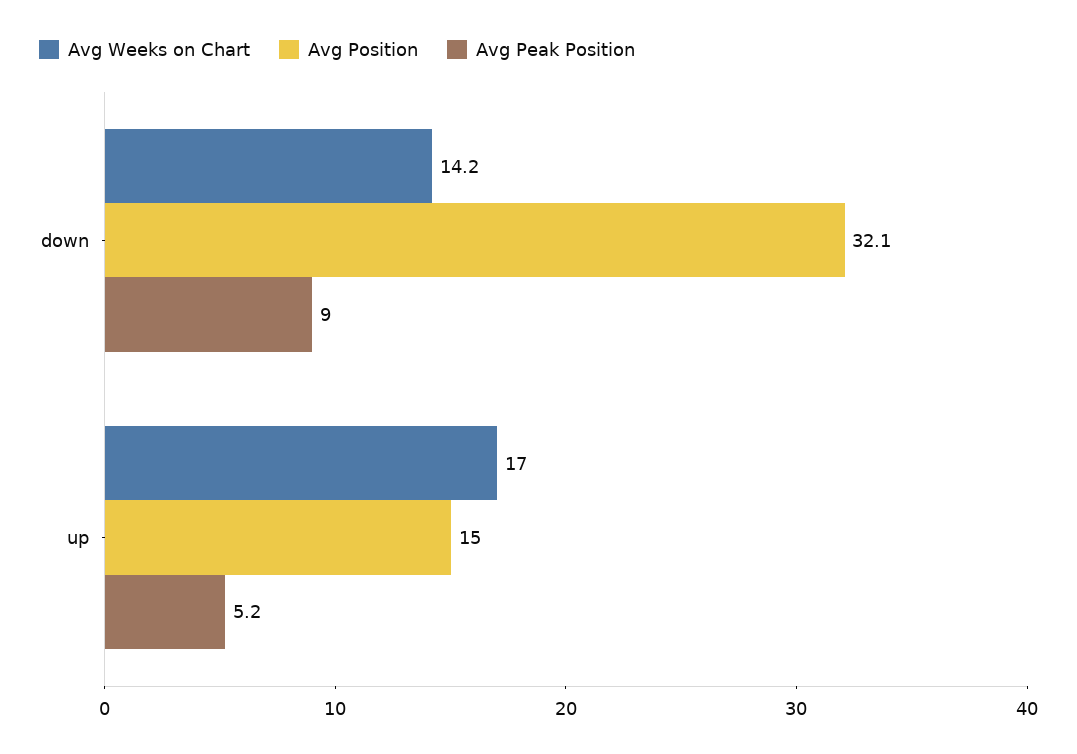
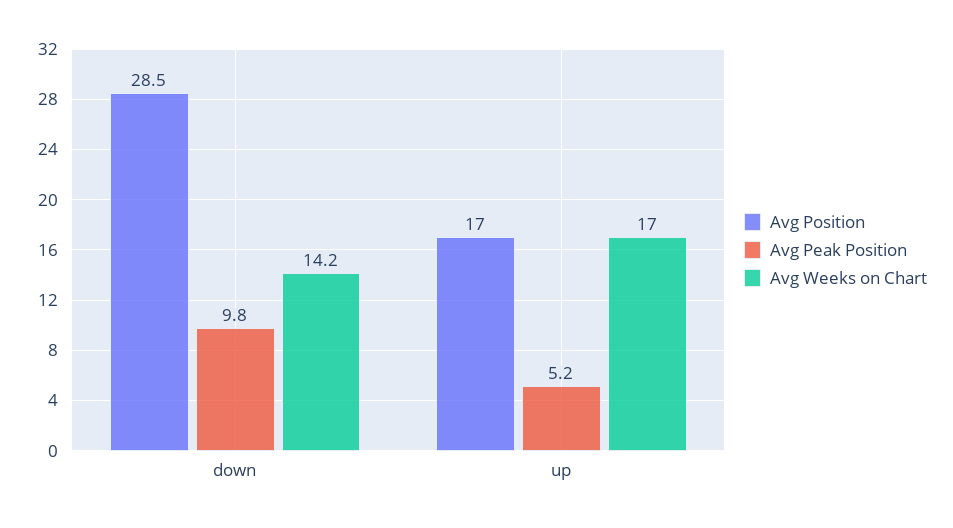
  {
    "Avg Weeks on Chart": {
      "down": 14.2,
      "up": 17
    },
    "Avg Position": {
-     "down": 32.1,
+     "down": 28.5,
-     "up": 15
+     "up": 17
    },
    "Avg Peak Position": {
-     "down": 9,
+     "down": 9.8,
      "up": 5.2
    }
  }

